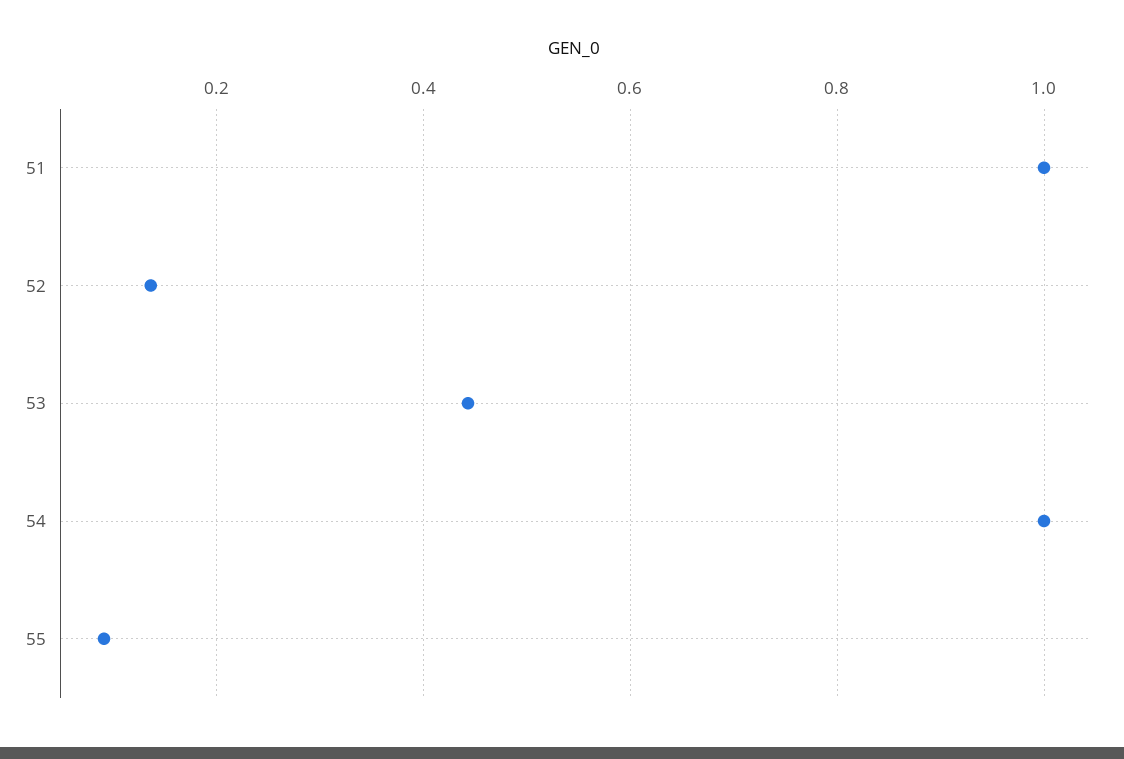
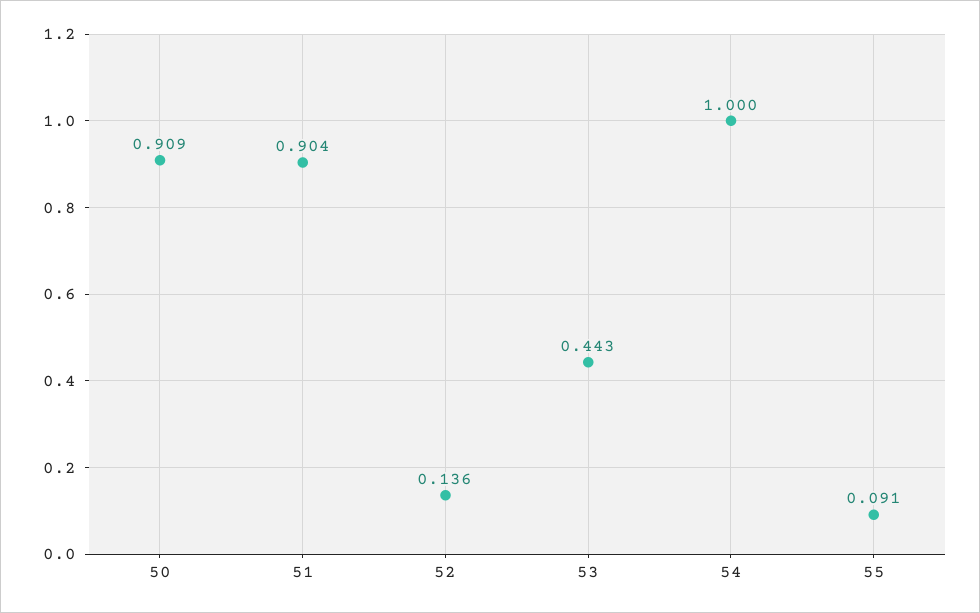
  {
-   "51": 1,
+   "51": 0.904,
    "52": 0.136,
    "53": 0.443,
    "54": 1,
-   "55": 0.091
+   "55": 0.091,
+   "50": 0.909
  }

